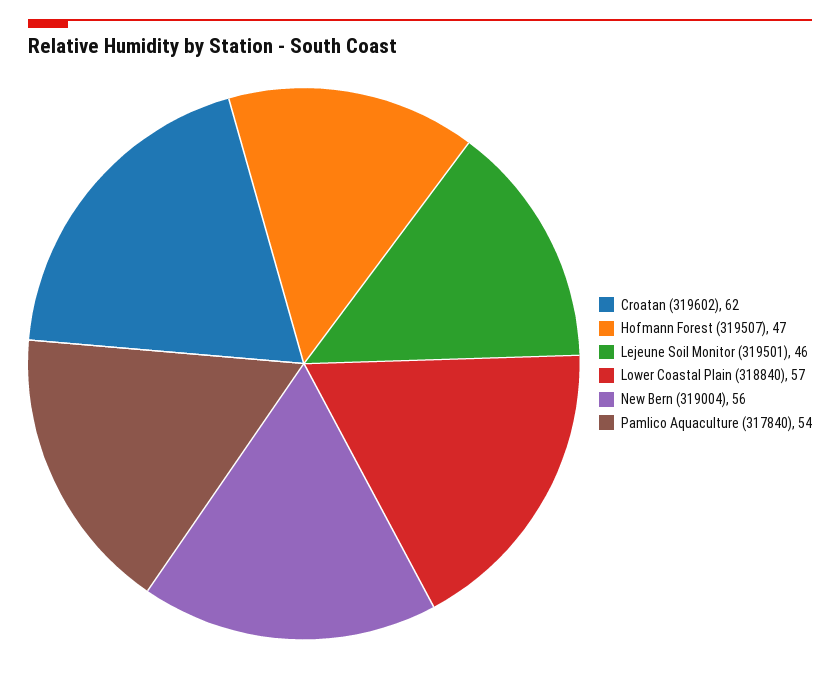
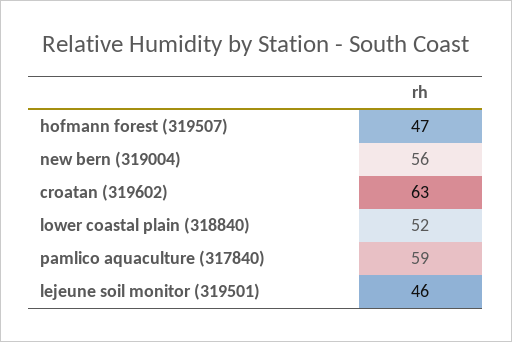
  {
-   "Croatan (319602)": 62,
+   "Croatan (319602)": 63,
    "Hofmann Forest (319507)": 47,
    "Lejeune Soil Monitor (319501)": 46,
-   "Lower Coastal Plain (318840)": 57,
+   "Lower Coastal Plain (318840)": 52,
    "New Bern (319004)": 56,
-   "Pamlico Aquaculture (317840)": 54
+   "Pamlico Aquaculture (317840)": 59
  }

